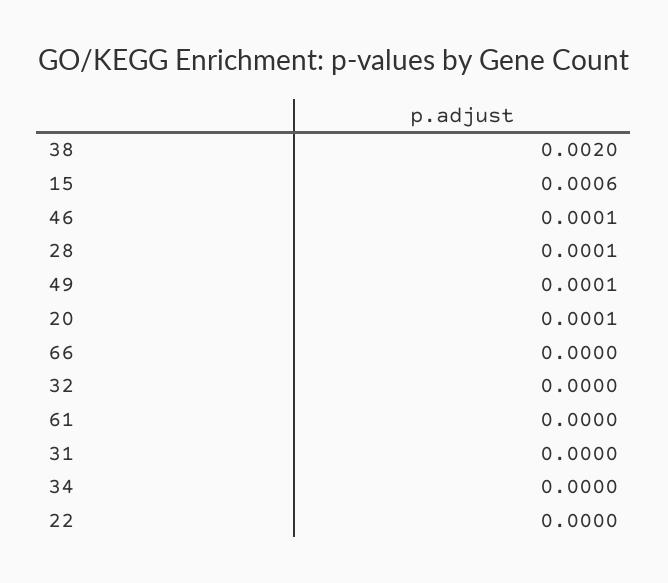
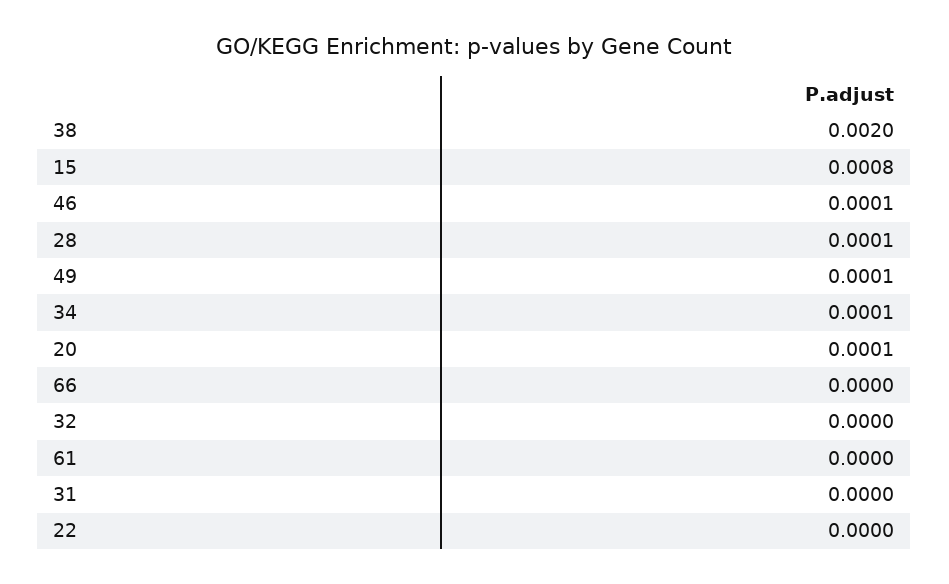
  {
    "38": 0.002,
-   "15": 0.0006,
+   "15": 0.0008,
    "46": 0.0001,
    "28": 0.0001,
    "49": 0.0001,
    "20": 0.0001,
    "66": 0,
    "32": 0,
    "61": 0,
    "31": 0,
-   "34": 0,
+   "34": 0.0001,
    "22": 0
  }

